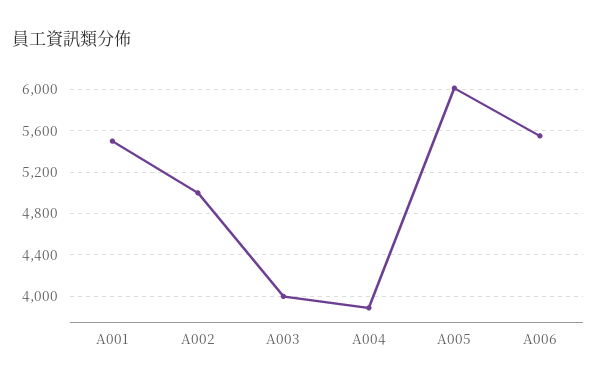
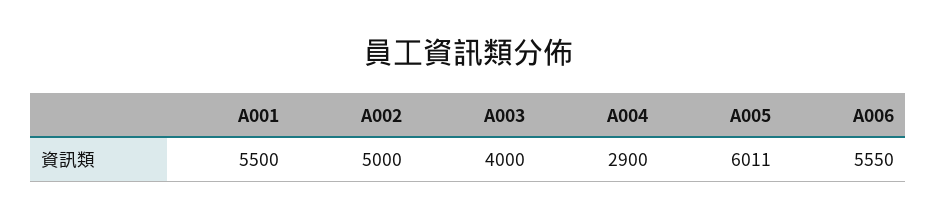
  {
    "A001": 5500,
    "A002": 5000,
    "A003": 4000,
-   "A004": 3900,
+   "A004": 2900,
    "A005": 6011,
    "A006": 5550
  }

